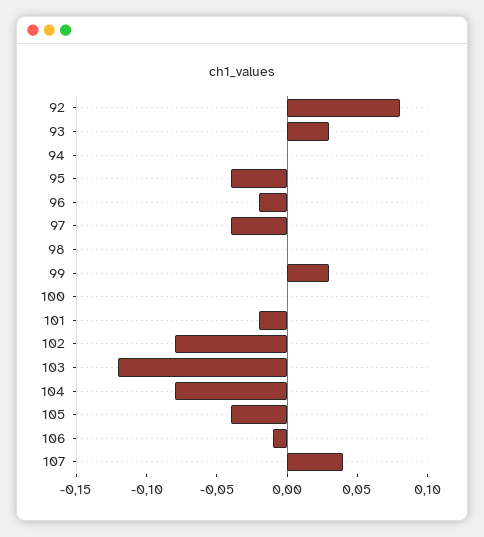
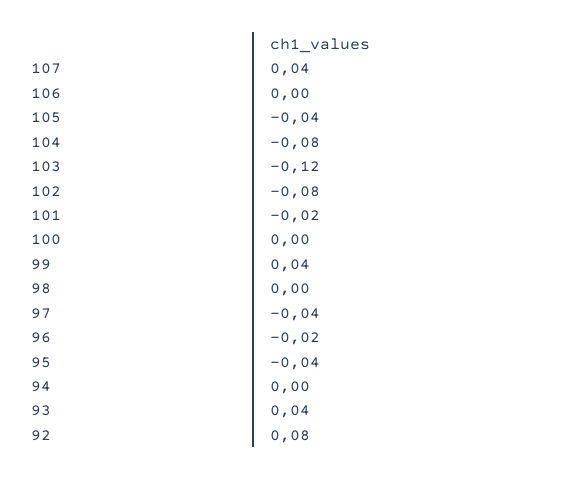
  {
    "92": 0.08,
-   "93": 0.03,
+   "93": 0.04,
    "94": 0,
    "95": -0.04,
    "96": -0.02,
    "97": -0.04,
    "98": 0,
-   "99": 0.03,
+   "99": 0.04,
    "100": 0,
    "101": -0.02,
    "102": -0.08,
    "103": -0.12,
    "104": -0.08,
    "105": -0.04,
-   "106": -0.01,
+   "106": 0,
    "107": 0.04
  }

